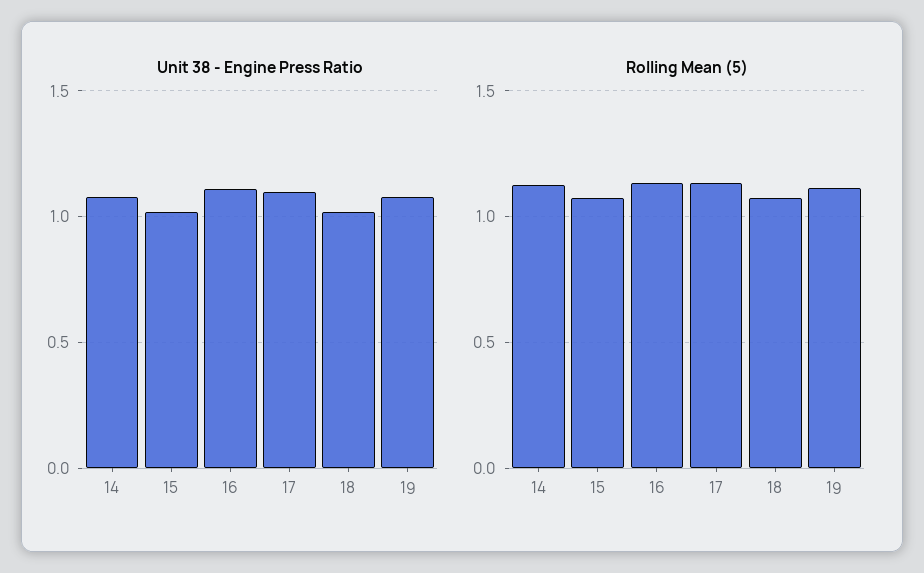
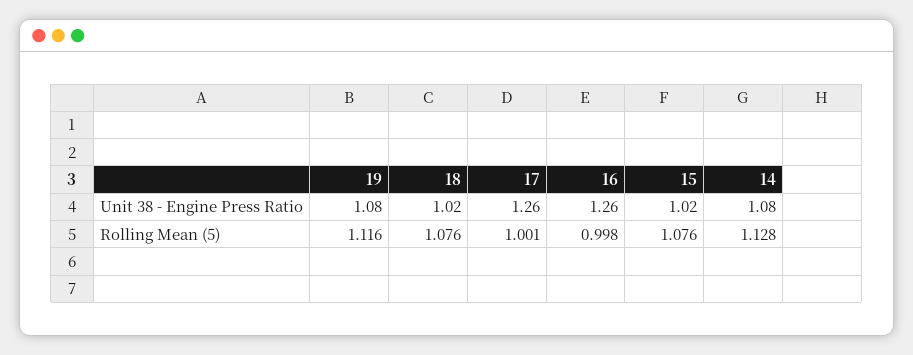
  {
    "Unit 38 - Engine Press Ratio": {
      "14": 1.08,
      "15": 1.02,
-     "16": 1.1,
+     "16": 1.26,
-     "17": 1.1,
+     "17": 1.26,
      "18": 1.02,
      "19": 1.08
    },
    "Rolling Mean (5)": {
      "14": 1.128,
      "15": 1.076,
-     "16": 1.15,
+     "16": 0.998,
-     "17": 1.15,
+     "17": 1.001,
      "18": 1.076,
      "19": 1.116
    }
  }

